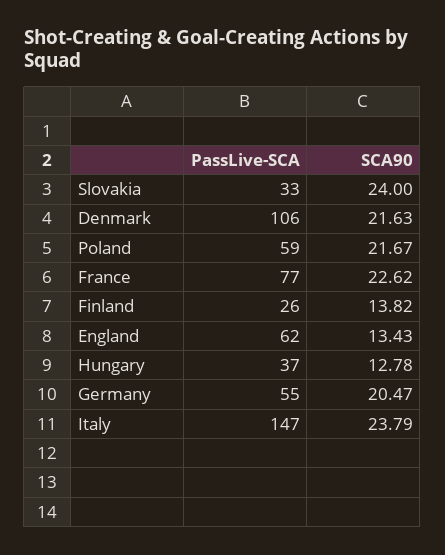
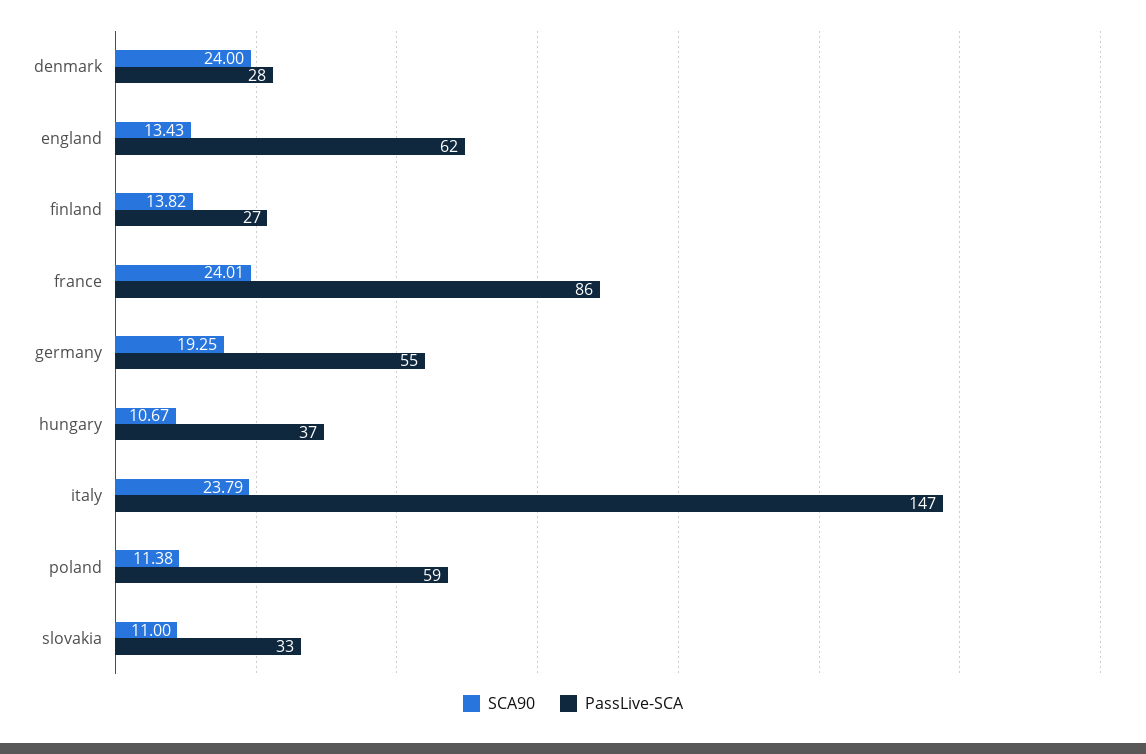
  {
    "PassLive-SCA": {
      "Slovakia": 33,
-     "Denmark": 106,
+     "Denmark": 28,
      "Poland": 59,
-     "France": 77,
+     "France": 86,
-     "Finland": 26,
+     "Finland": 27,
      "England": 62,
      "Hungary": 37,
      "Germany": 55,
      "Italy": 147
    },
    "SCA90": {
-     "Slovakia": 24,
+     "Slovakia": 11,
-     "Denmark": 21.63,
+     "Denmark": 24,
-     "Poland": 21.67,
+     "Poland": 11.38,
-     "France": 22.62,
+     "France": 24.01,
      "Finland": 13.82,
      "England": 13.43,
-     "Hungary": 12.78,
+     "Hungary": 10.67,
-     "Germany": 20.47,
+     "Germany": 19.25,
      "Italy": 23.79
    }
  }

